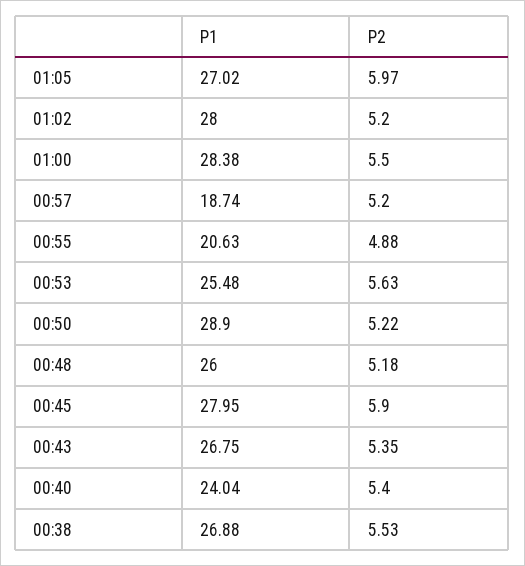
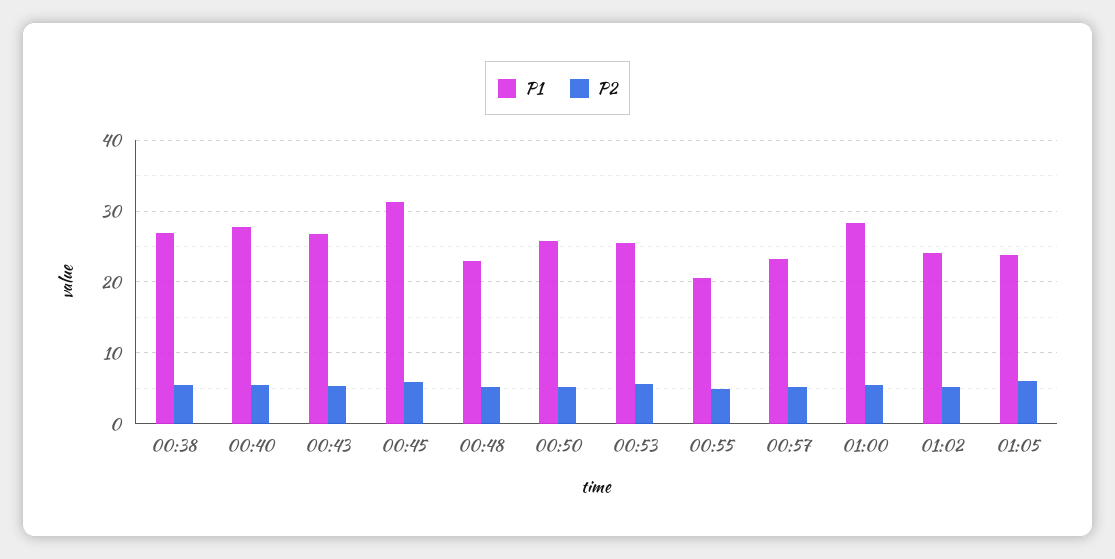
  {
    "P1": {
-     "01:05": 27.02,
+     "01:05": 24,
-     "01:02": 28,
+     "01:02": 24,
      "01:00": 28.38,
-     "00:57": 18.74,
+     "00:57": 23,
      "00:55": 20.63,
      "00:53": 25.48,
-     "00:50": 28.9,
+     "00:50": 26,
-     "00:48": 26,
+     "00:48": 23,
-     "00:45": 27.95,
+     "00:45": 31,
      "00:43": 26.75,
-     "00:40": 24.04,
+     "00:40": 28,
      "00:38": 26.88
    },
    "P2": {
      "01:05": 5.97,
      "01:02": 5.2,
      "01:00": 5.5,
      "00:57": 5.2,
      "00:55": 4.88,
      "00:53": 5.63,
      "00:50": 5.22,
      "00:48": 5.18,
      "00:45": 5.9,
      "00:43": 5.35,
      "00:40": 5.4,
      "00:38": 5.53
    }
  }

